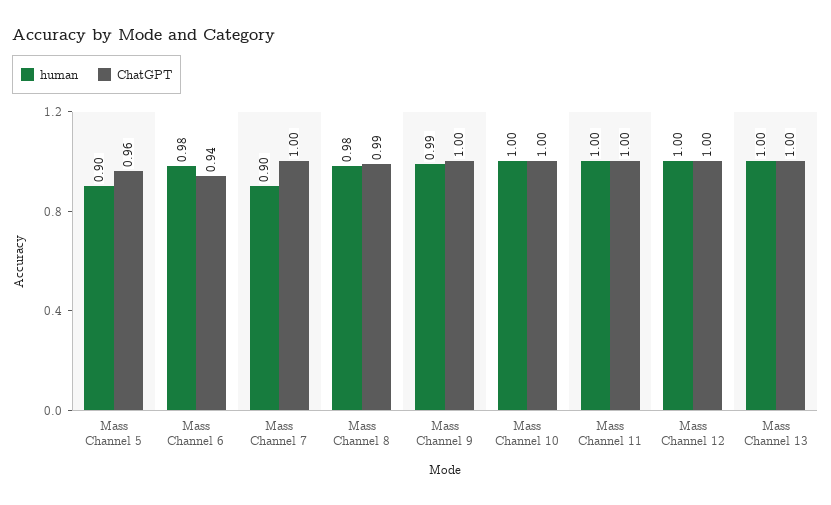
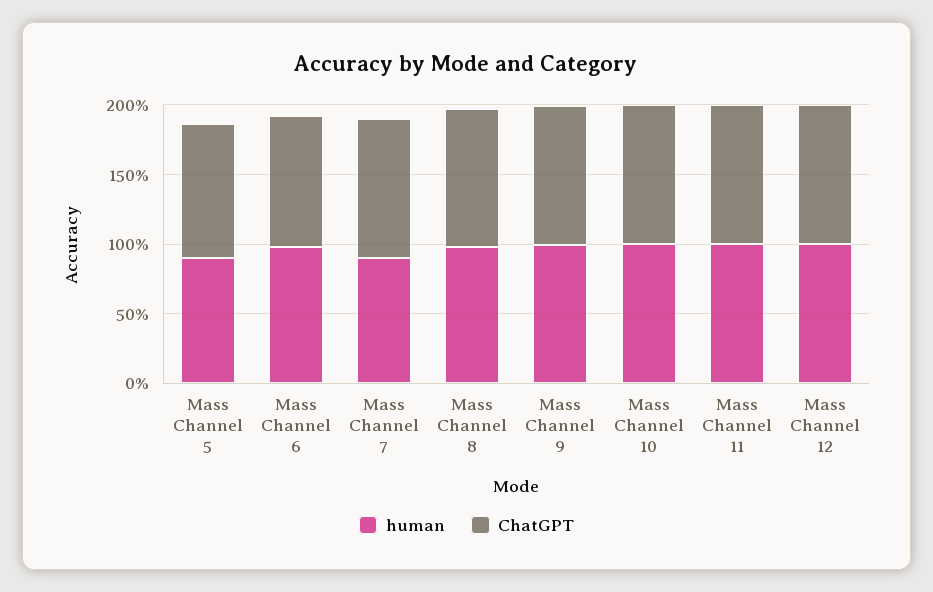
  {
    "human": {
      "Mass Channel 5": 0.9,
      "Mass Channel 6": 0.98,
      "Mass Channel 7": 0.9,
      "Mass Channel 8": 0.98,
      "Mass Channel 9": 0.99,
      "Mass Channel 10": 1,
      "Mass Channel 11": 1,
-     "Mass Channel 12": 1,
+     "Mass Channel 12": 1
-     "Mass Channel 13": 1
    },
    "ChatGPT": {
      "Mass Channel 5": 0.96,
      "Mass Channel 6": 0.94,
      "Mass Channel 7": 1,
      "Mass Channel 8": 0.99,
      "Mass Channel 9": 1,
      "Mass Channel 10": 1,
      "Mass Channel 11": 1,
-     "Mass Channel 12": 1,
+     "Mass Channel 12": 1
-     "Mass Channel 13": 1
    }
  }

